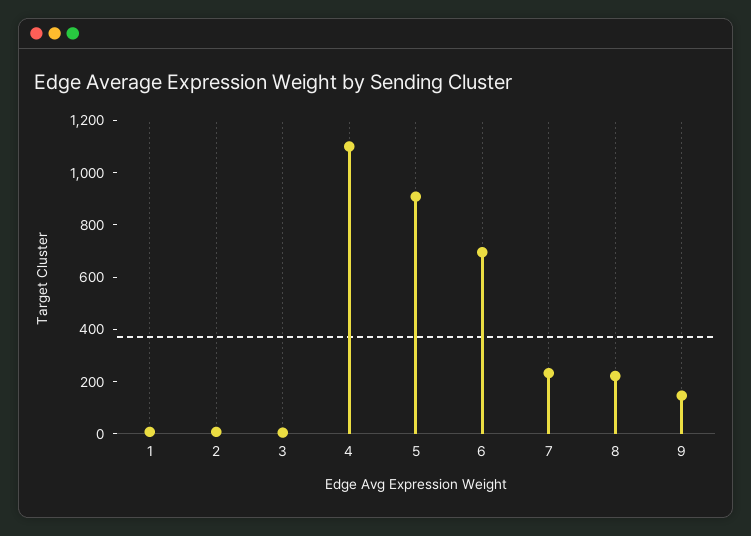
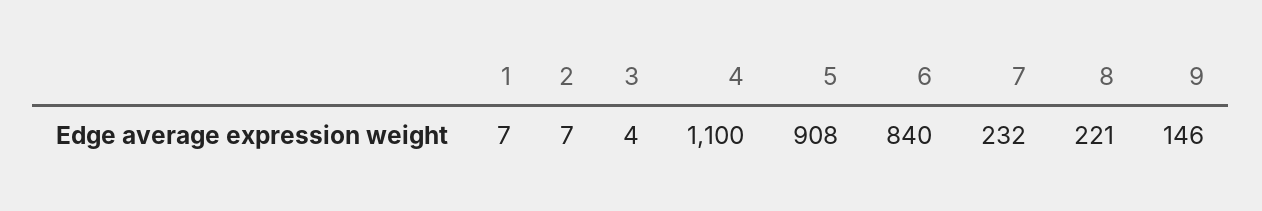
  {
    "1": 7,
    "2": 7,
    "3": 4,
    "4": 1100,
    "5": 908,
-   "6": 700,
+   "6": 840,
    "7": 232,
    "8": 221,
    "9": 146
  }

